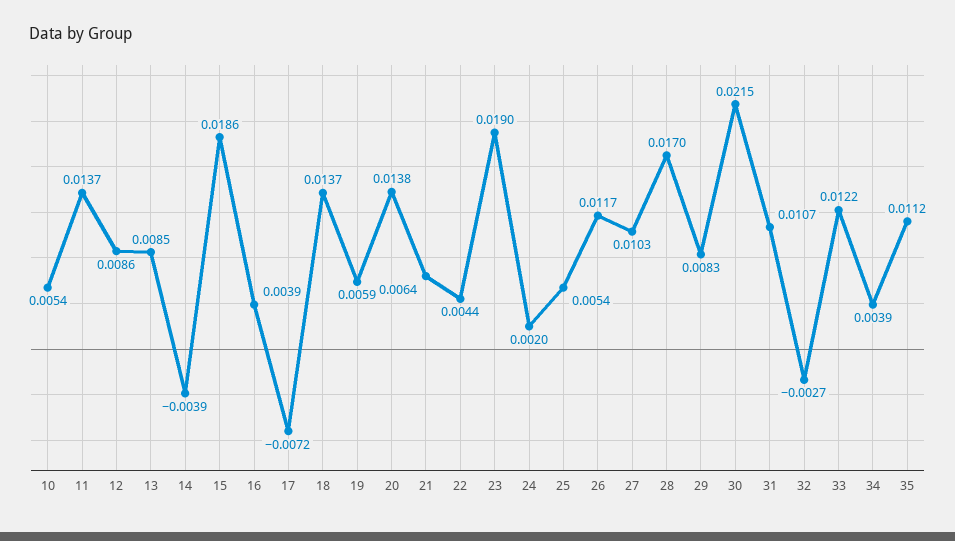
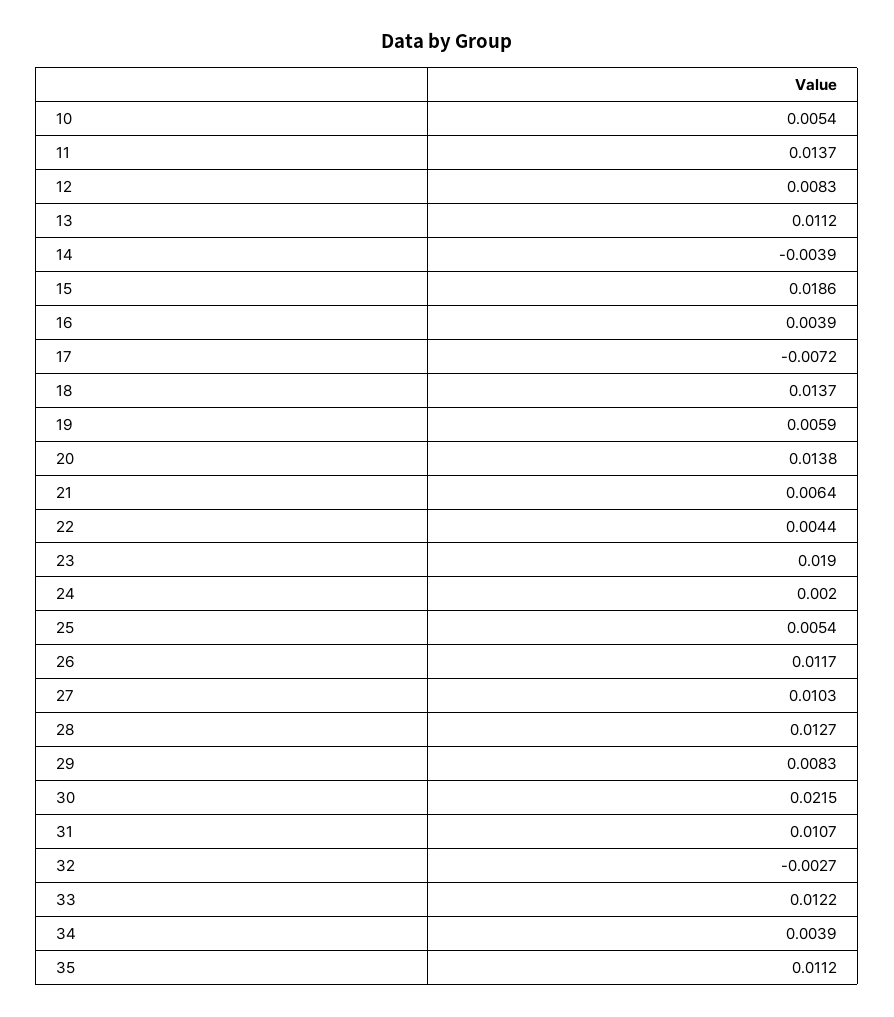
  {
    "10": 0.0054,
    "11": 0.0137,
-   "12": 0.0086,
+   "12": 0.0083,
-   "13": 0.0085,
+   "13": 0.0112,
    "14": -0.0039,
    "15": 0.0186,
    "16": 0.0039,
    "17": -0.0072,
    "18": 0.0137,
    "19": 0.0059,
    "20": 0.0138,
    "21": 0.0064,
    "22": 0.0044,
    "23": 0.019,
    "24": 0.002,
    "25": 0.0054,
    "26": 0.0117,
    "27": 0.0103,
-   "28": 0.017,
+   "28": 0.0127,
    "29": 0.0083,
    "30": 0.0215,
    "31": 0.0107,
    "32": -0.0027,
    "33": 0.0122,
    "34": 0.0039,
    "35": 0.0112
  }

